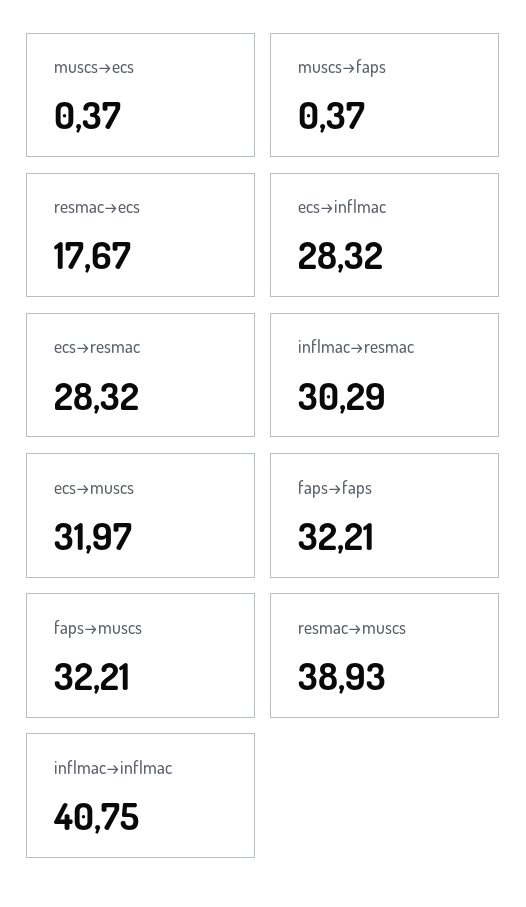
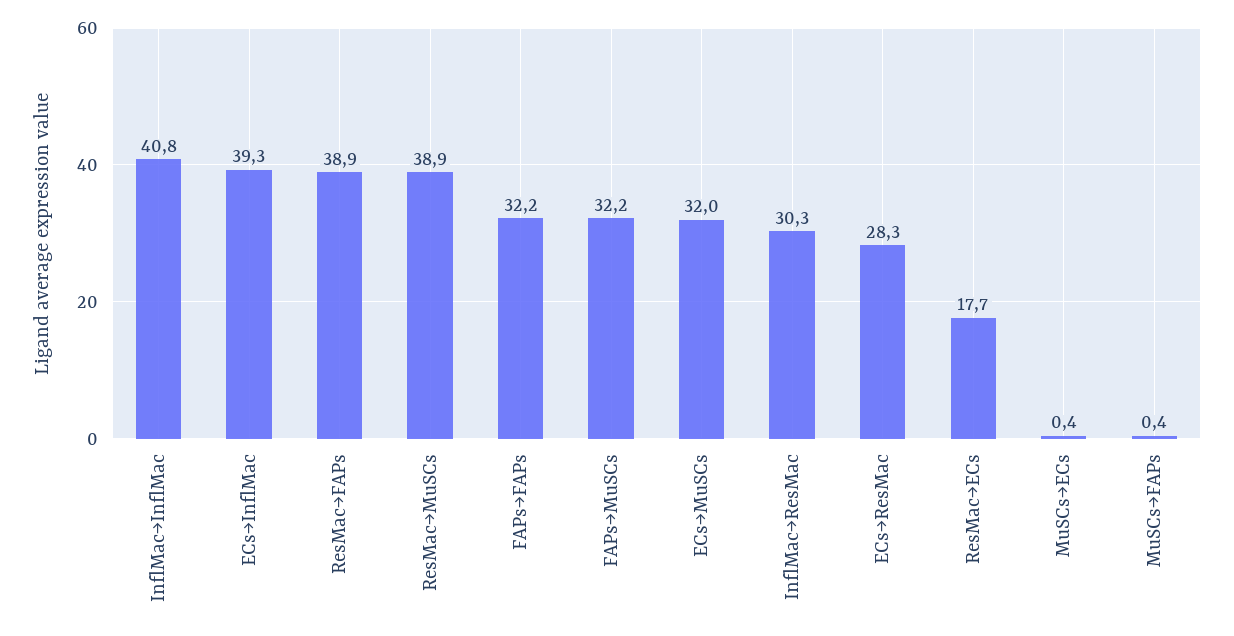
  {
    "muscs→ecs": 0.37,
    "muscs→faps": 0.37,
    "resmac→ecs": 17.67,
-   "ecs→inflmac": 28.32,
+   "ecs→inflmac": 39.3,
    "ecs→resmac": 28.32,
    "inflmac→resmac": 30.29,
    "ecs→muscs": 31.97,
    "faps→faps": 32.21,
    "faps→muscs": 32.21,
    "resmac→muscs": 38.93,
-   "inflmac→inflmac": 40.75
+   "inflmac→inflmac": 40.75,
+   "ResMac→FAPs": 38.9
  }

